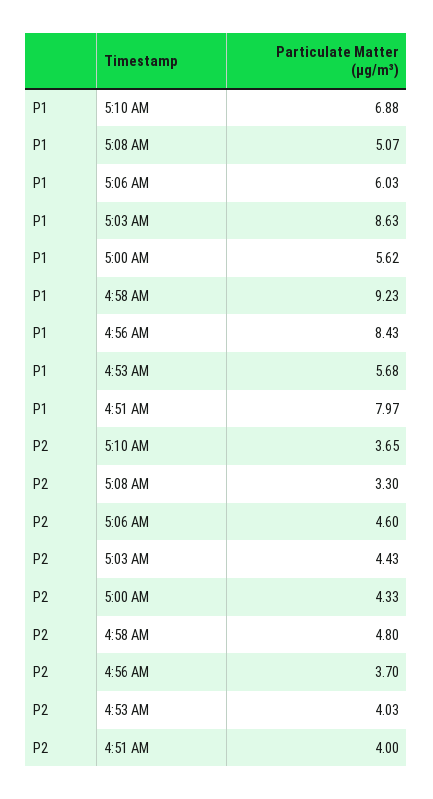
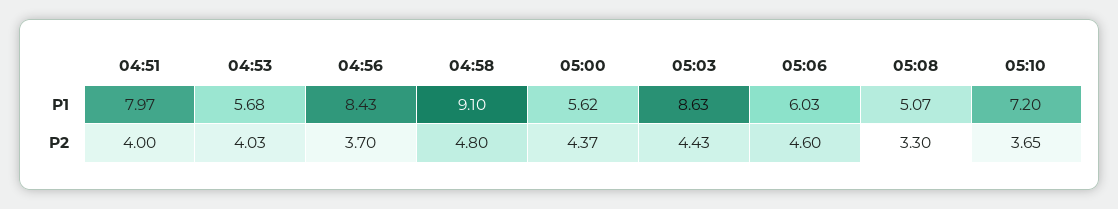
  {
    "P1": {
-     "5:10 AM": 6.88,
+     "5:10 AM": 7.2,
      "5:08 AM": 5.07,
      "5:06 AM": 6.03,
      "5:03 AM": 8.63,
      "5:00 AM": 5.62,
-     "4:58 AM": 9.23,
+     "4:58 AM": 9.1,
      "4:56 AM": 8.43,
      "4:53 AM": 5.68,
      "4:51 AM": 7.97
    },
    "P2": {
      "5:10 AM": 3.65,
      "5:08 AM": 3.3,
      "5:06 AM": 4.6,
      "5:03 AM": 4.43,
-     "5:00 AM": 4.33,
+     "5:00 AM": 4.37,
      "4:58 AM": 4.8,
      "4:56 AM": 3.7,
      "4:53 AM": 4.03,
      "4:51 AM": 4
    }
  }

